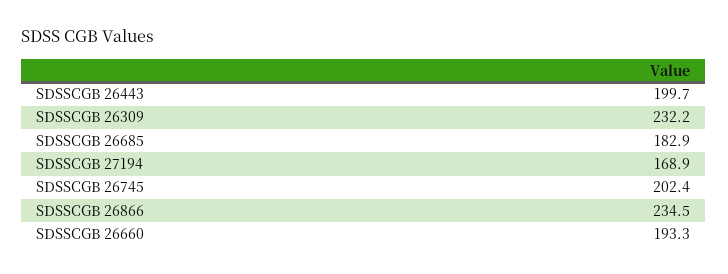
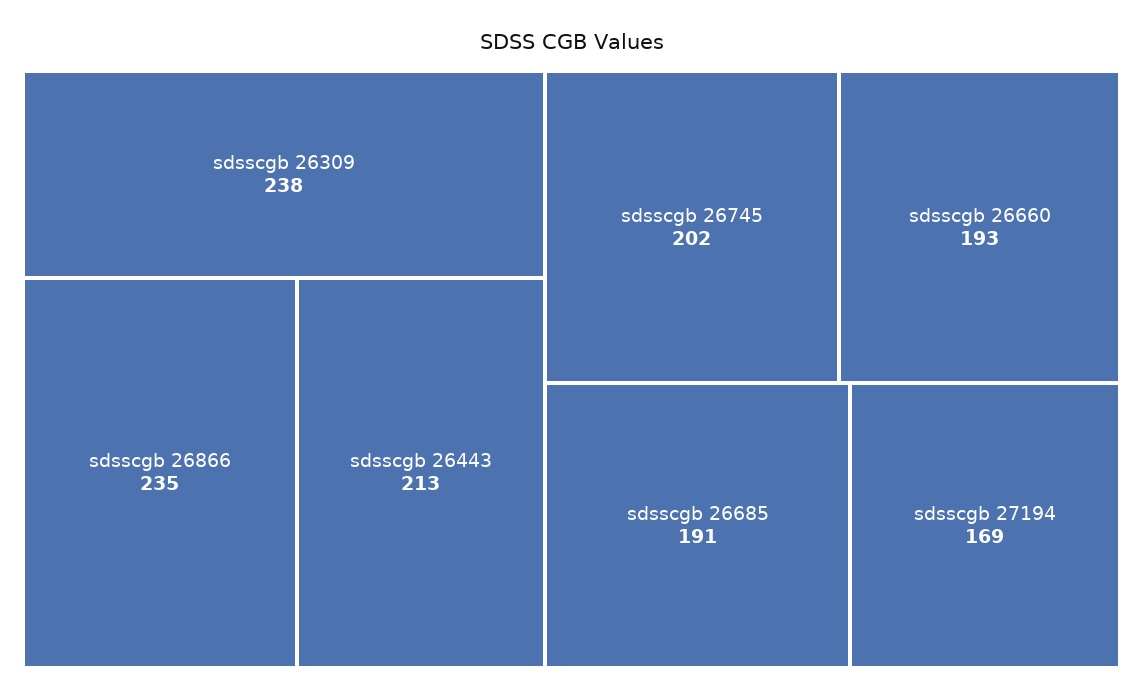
  {
-   "SDSSCGB 26443": 199.7,
+   "SDSSCGB 26443": 213,
-   "SDSSCGB 26309": 232.2,
+   "SDSSCGB 26309": 238,
-   "SDSSCGB 26685": 182.9,
+   "SDSSCGB 26685": 191,
    "SDSSCGB 27194": 168.9,
    "SDSSCGB 26745": 202.4,
    "SDSSCGB 26866": 234.5,
    "SDSSCGB 26660": 193.3
  }

